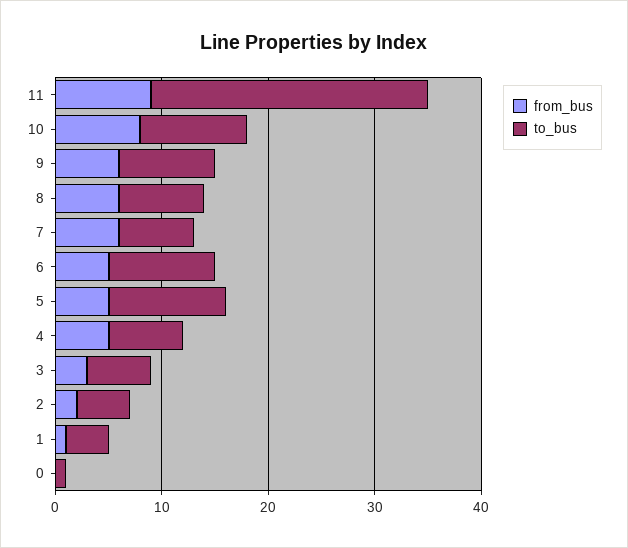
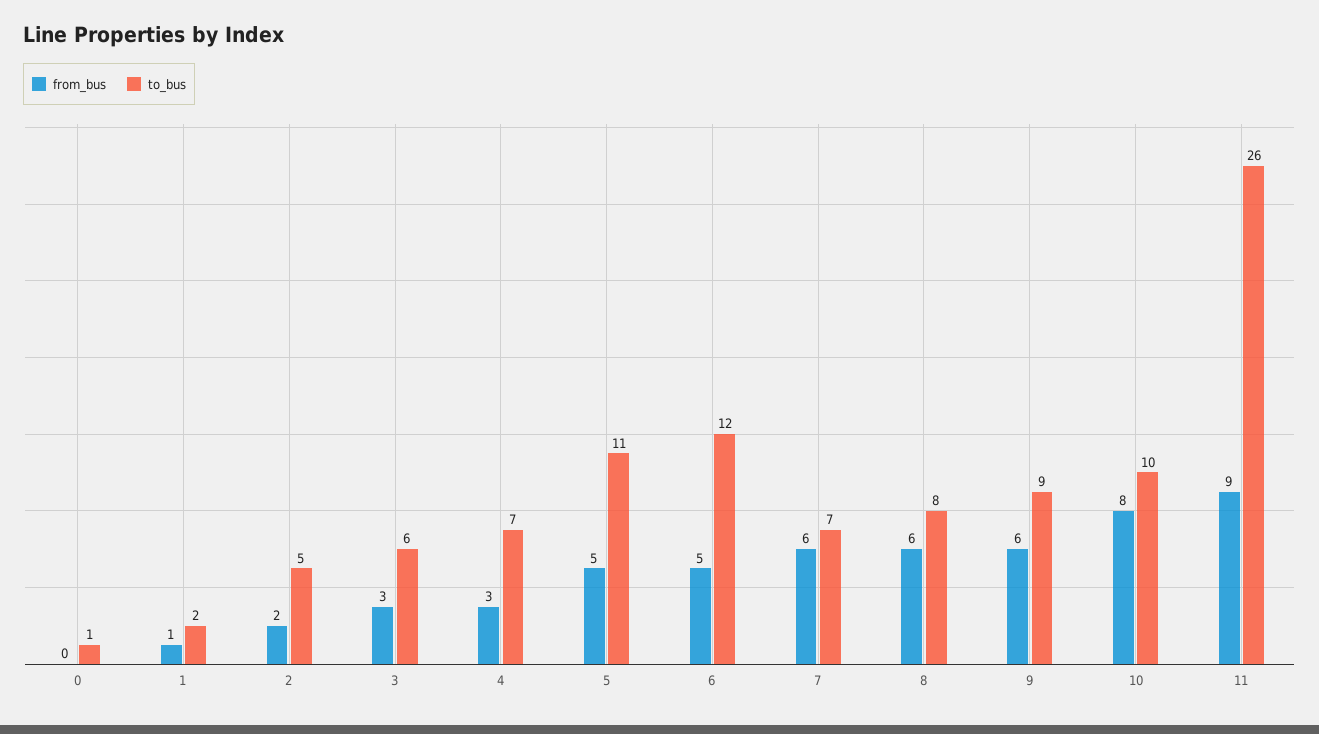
  {
    "from_bus": {
      "11": 9,
      "10": 8,
      "9": 6,
      "8": 6,
      "7": 6,
      "6": 5,
      "5": 5,
-     "4": 5,
+     "4": 3,
      "3": 3,
      "2": 2,
      "1": 1,
      "0": 0
    },
    "to_bus": {
      "11": 26,
      "10": 10,
      "9": 9,
      "8": 8,
      "7": 7,
-     "6": 10,
+     "6": 12,
      "5": 11,
      "4": 7,
      "3": 6,
      "2": 5,
-     "1": 4,
+     "1": 2,
      "0": 1
    }
  }

